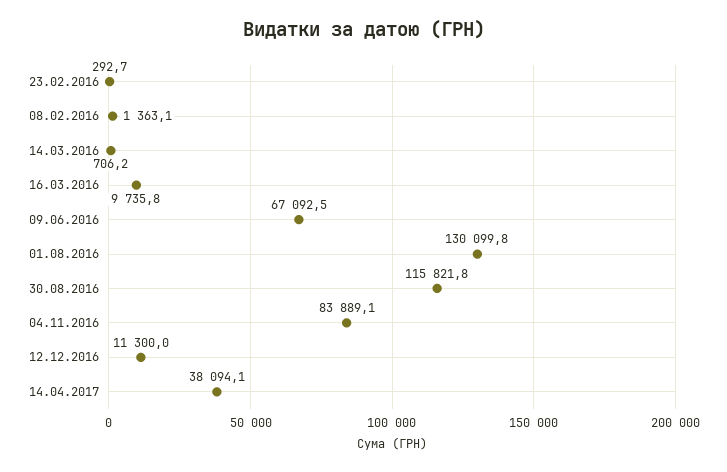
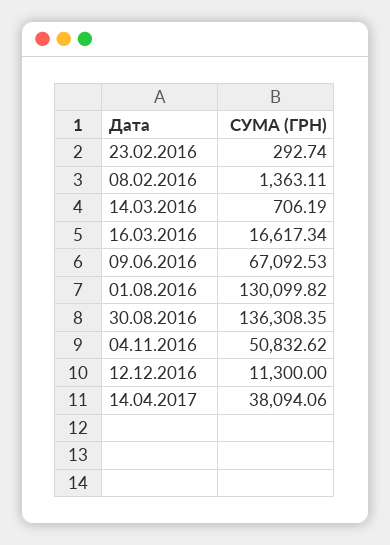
  {
    "23.02.2016": 292.74,
    "08.02.2016": 1363.11,
    "14.03.2016": 706.19,
-   "16.03.2016": 9735.8,
+   "16.03.2016": 16617.34,
    "09.06.2016": 67092.53,
    "01.08.2016": 130099.82,
-   "30.08.2016": 115821.8,
+   "30.08.2016": 136308.35,
-   "04.11.2016": 83889.1,
+   "04.11.2016": 50832.62,
    "12.12.2016": 11300,
    "14.04.2017": 38094.06
  }

